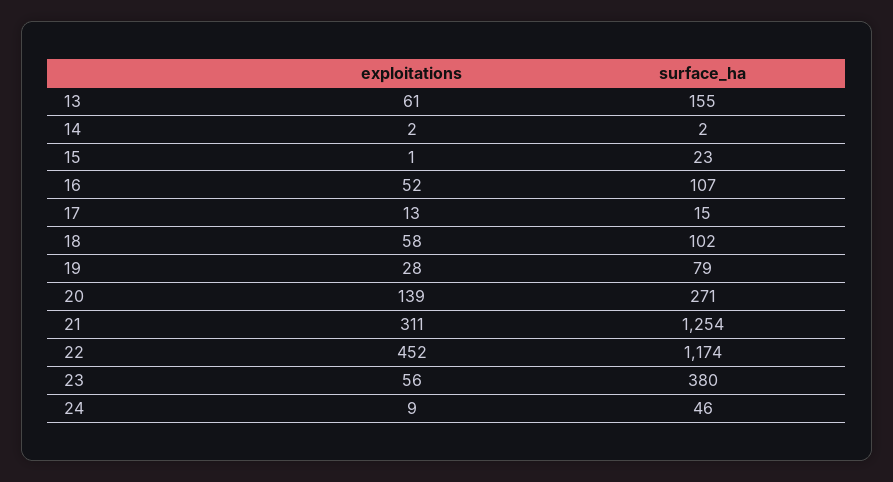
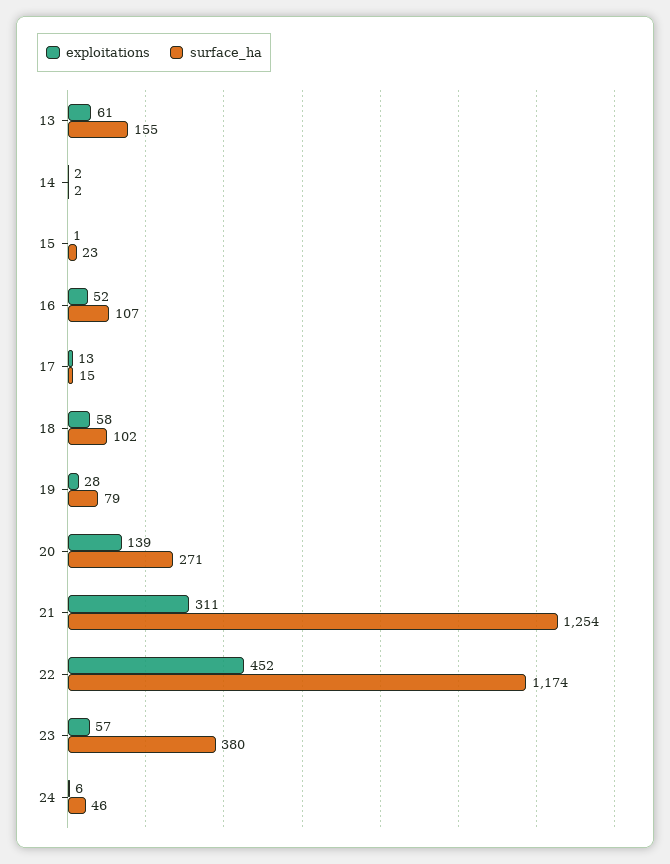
  {
    "exploitations": {
      "13": 61,
      "14": 2,
      "15": 1,
      "16": 52,
      "17": 13,
      "18": 58,
      "19": 28,
      "20": 139,
      "21": 311,
      "22": 452,
-     "23": 56,
+     "23": 57,
-     "24": 9
+     "24": 6
    },
    "surface_ha": {
      "13": 155,
      "14": 2,
      "15": 23,
      "16": 107,
      "17": 15,
      "18": 102,
      "19": 79,
      "20": 271,
      "21": 1254,
      "22": 1174,
      "23": 380,
      "24": 46
    }
  }

